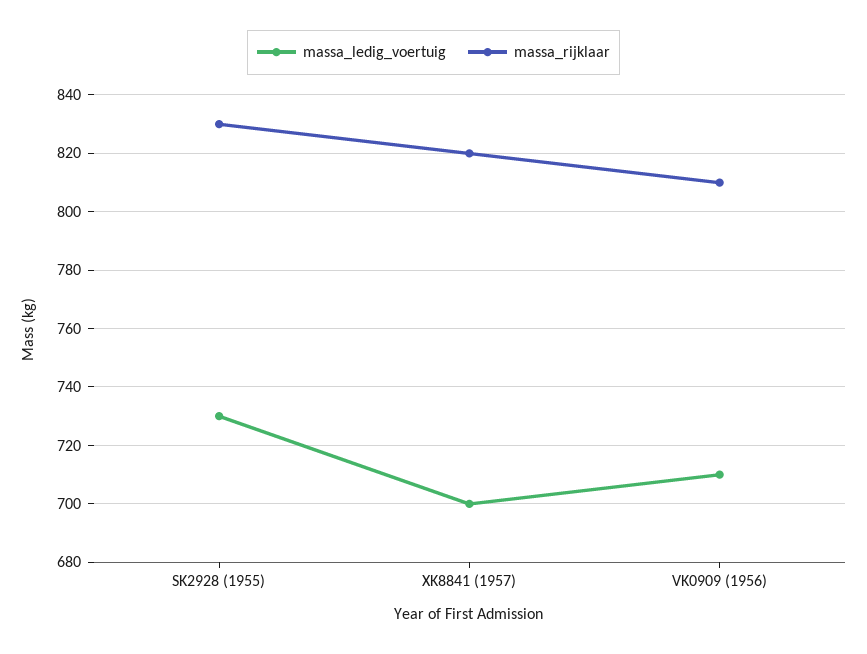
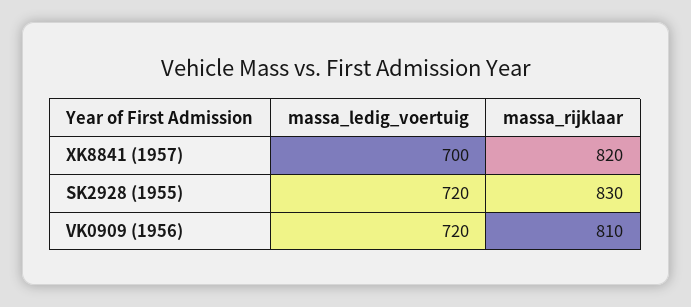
  {
    "massa_ledig_voertuig": {
-     "SK2928 (1955)": 730,
+     "SK2928 (1955)": 720,
      "XK8841 (1957)": 700,
-     "VK0909 (1956)": 710
+     "VK0909 (1956)": 720
    },
    "massa_rijklaar": {
      "SK2928 (1955)": 830,
      "XK8841 (1957)": 820,
      "VK0909 (1956)": 810
    }
  }

